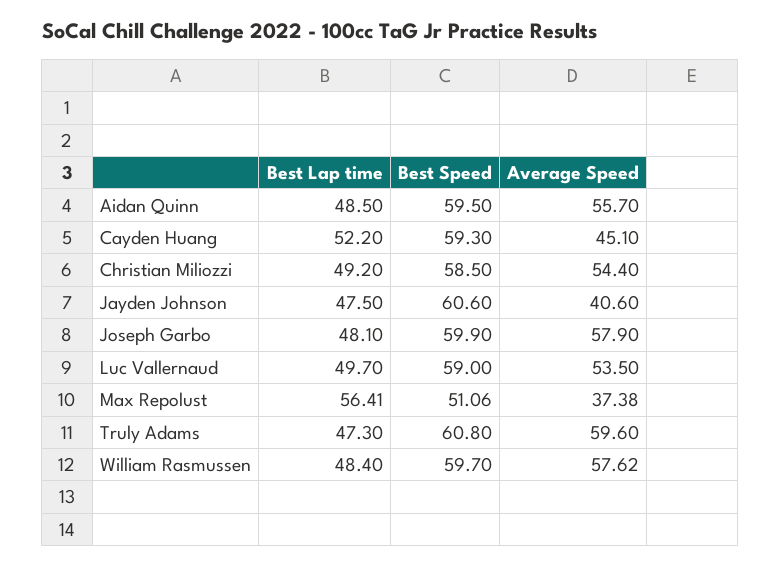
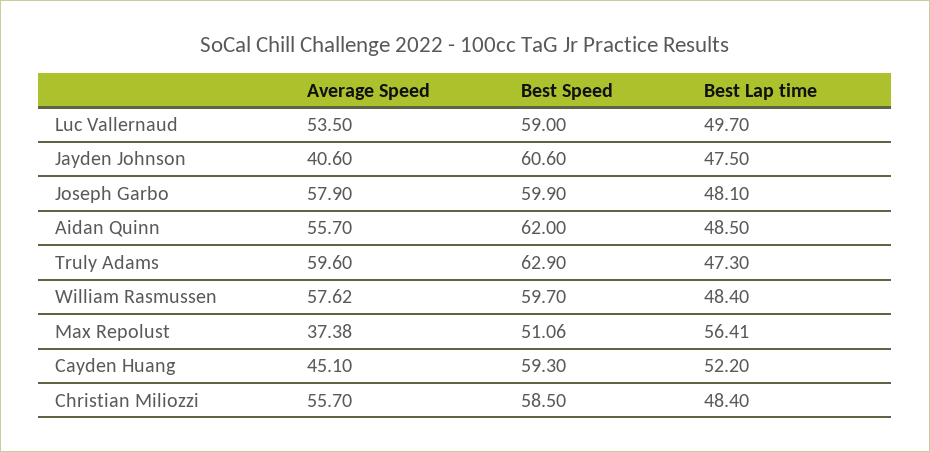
  {
    "Best Lap time": {
      "Aidan Quinn": 48.5,
      "Cayden Huang": 52.2,
-     "Christian Miliozzi": 49.2,
+     "Christian Miliozzi": 48.4,
      "Jayden Johnson": 47.5,
      "Joseph Garbo": 48.1,
      "Luc Vallernaud": 49.7,
      "Max Repolust": 56.41,
      "Truly Adams": 47.3,
      "William Rasmussen": 48.4
    },
    "Best Speed": {
-     "Aidan Quinn": 59.5,
+     "Aidan Quinn": 62,
      "Cayden Huang": 59.3,
      "Christian Miliozzi": 58.5,
      "Jayden Johnson": 60.6,
      "Joseph Garbo": 59.9,
      "Luc Vallernaud": 59,
      "Max Repolust": 51.06,
-     "Truly Adams": 60.8,
+     "Truly Adams": 62.9,
      "William Rasmussen": 59.7
    },
    "Average Speed": {
      "Aidan Quinn": 55.7,
      "Cayden Huang": 45.1,
-     "Christian Miliozzi": 54.4,
+     "Christian Miliozzi": 55.7,
      "Jayden Johnson": 40.6,
      "Joseph Garbo": 57.9,
      "Luc Vallernaud": 53.5,
      "Max Repolust": 37.38,
      "Truly Adams": 59.6,
      "William Rasmussen": 57.62
    }
  }

